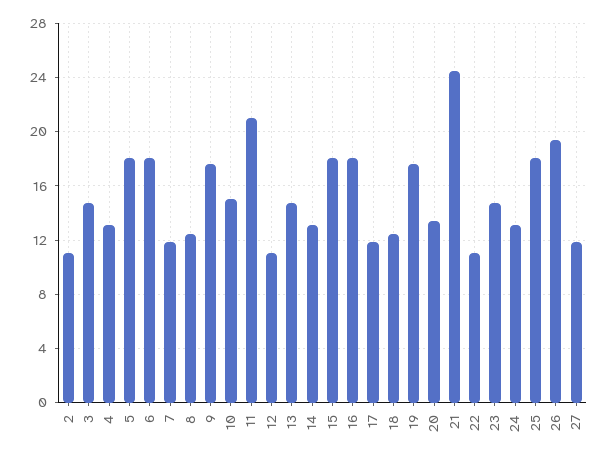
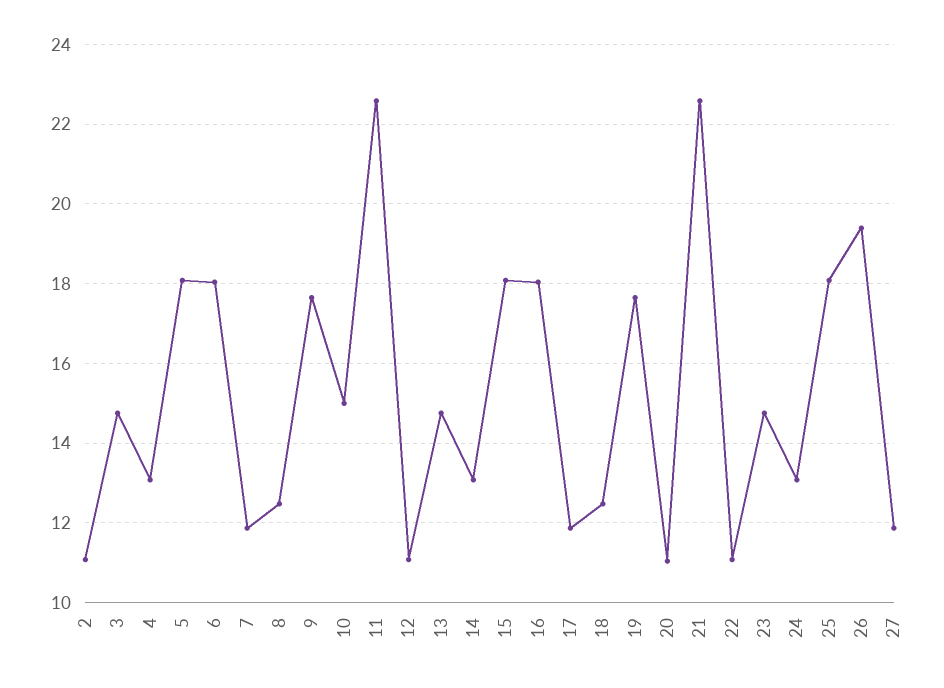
  {
    "2": 11,
    "3": 14.8,
    "4": 13,
    "5": 18,
    "6": 18,
    "7": 11.8,
    "8": 12.4,
    "9": 17.6,
    "10": 15,
-   "11": 21,
+   "11": 22.6,
    "12": 11,
    "13": 14.8,
    "14": 13,
    "15": 18,
    "16": 18,
    "17": 11.8,
    "18": 12.4,
    "19": 17.6,
-   "20": 13.5,
+   "20": 11,
-   "21": 24.5,
+   "21": 22.6,
    "22": 11,
    "23": 14.8,
    "24": 13,
    "25": 18,
    "26": 19.4,
    "27": 11.8
  }

